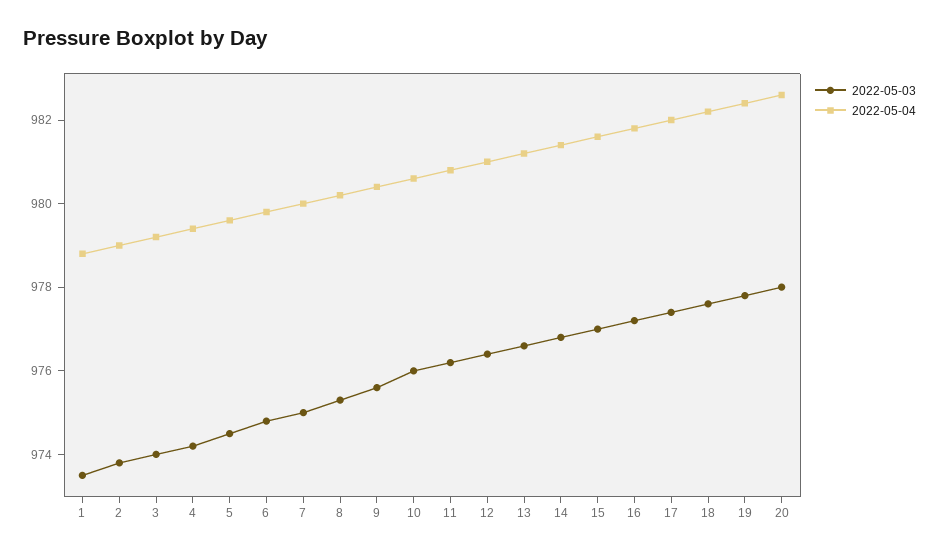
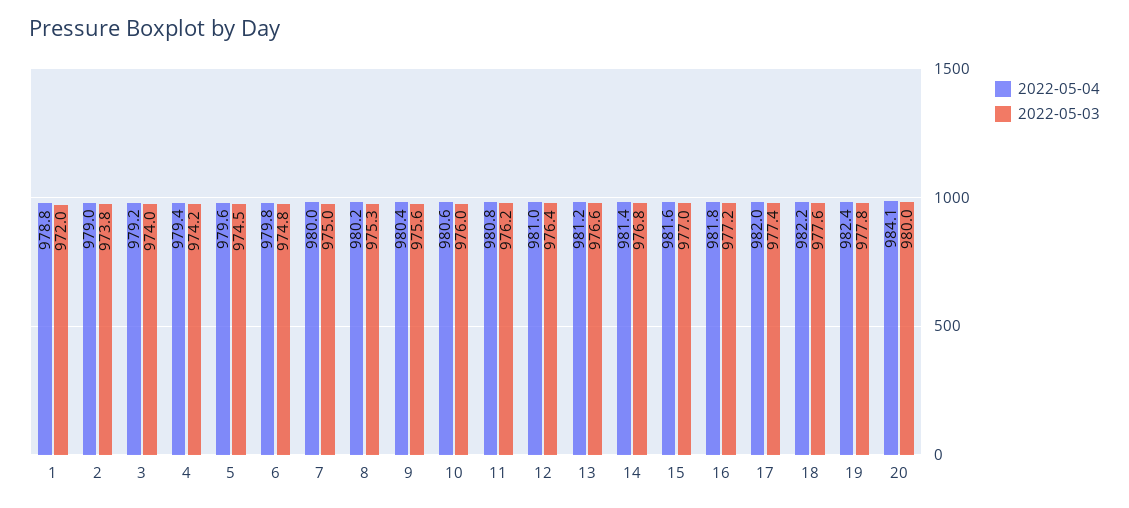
  {
    "2022-05-03": {
-     "1": 973.5,
+     "1": 972,
      "2": 973.8,
      "3": 974,
      "4": 974.2,
      "5": 974.5,
      "6": 974.8,
      "7": 975,
      "8": 975.3,
      "9": 975.6,
      "10": 976,
      "11": 976.2,
      "12": 976.4,
      "13": 976.6,
      "14": 976.8,
      "15": 977,
      "16": 977.2,
      "17": 977.4,
      "18": 977.6,
      "19": 977.8,
-     "20": 978
+     "20": 980
    },
    "2022-05-04": {
      "1": 978.8,
      "2": 979,
      "3": 979.2,
      "4": 979.4,
      "5": 979.6,
      "6": 979.8,
      "7": 980,
      "8": 980.2,
      "9": 980.4,
      "10": 980.6,
      "11": 980.8,
      "12": 981,
      "13": 981.2,
      "14": 981.4,
      "15": 981.6,
      "16": 981.8,
      "17": 982,
      "18": 982.2,
      "19": 982.4,
-     "20": 982.5
+     "20": 984.1
    }
  }

